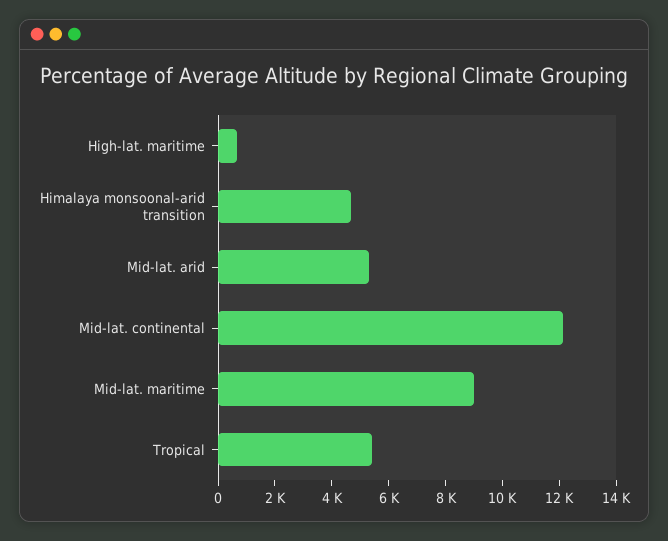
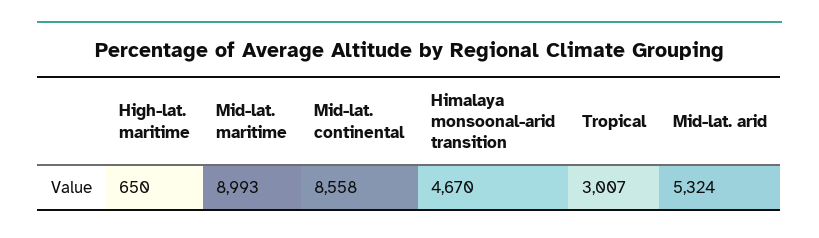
  {
    "High-lat. maritime": 650,
    "Himalaya monsoonal-arid transition": 4670,
    "Mid-lat. arid": 5324,
-   "Mid-lat. continental": 12000,
+   "Mid-lat. continental": 8558,
    "Mid-lat. maritime": 8993,
-   "Tropical": 5500
+   "Tropical": 3007
  }

